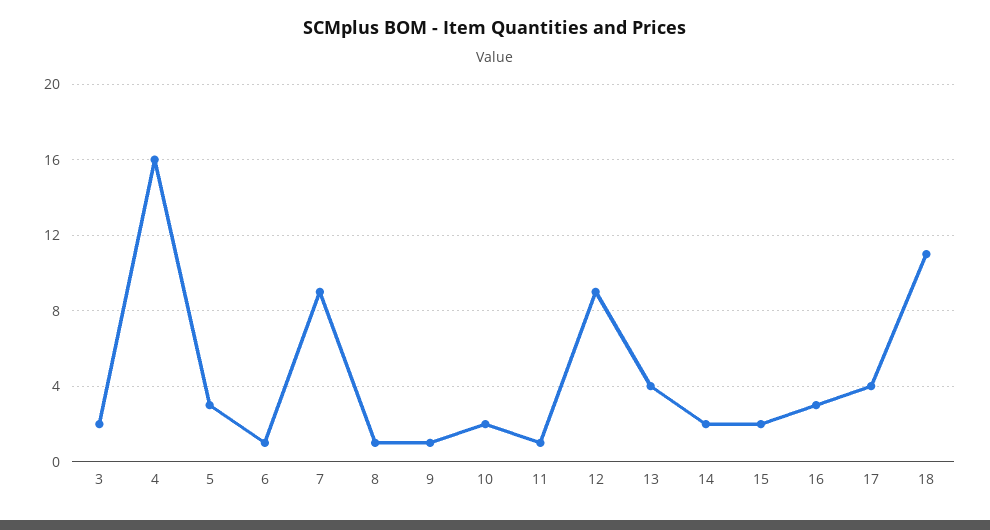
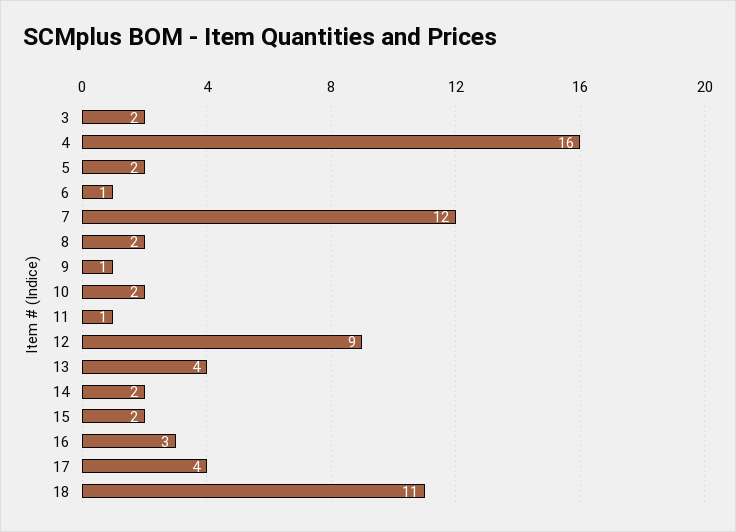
  {
    "3": 2,
    "4": 16,
-   "5": 3,
+   "5": 2,
    "6": 1,
-   "7": 9,
+   "7": 12,
-   "8": 1,
+   "8": 2,
    "9": 1,
    "10": 2,
    "11": 1,
    "12": 9,
    "13": 4,
    "14": 2,
    "15": 2,
    "16": 3,
    "17": 4,
    "18": 11
  }

